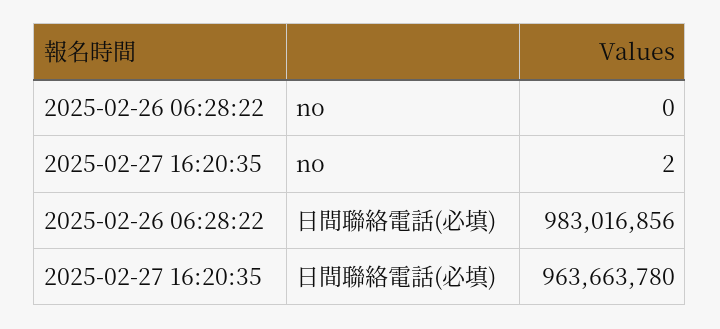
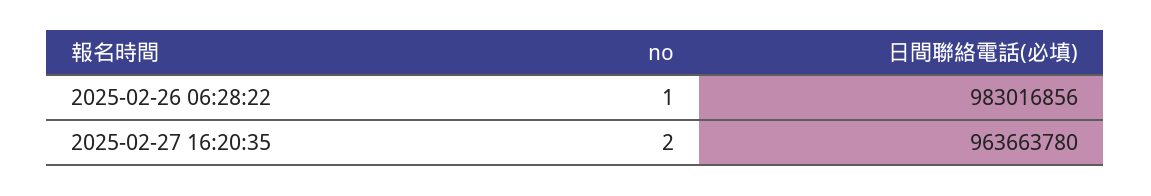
  {
    "2025-02-26 06:28:22": {
-     "no": 0,
+     "no": 1,
      "日間聯絡電話(必填)": 983016856
    },
    "2025-02-27 16:20:35": {
      "no": 2,
      "日間聯絡電話(必填)": 963663780
    }
  }

